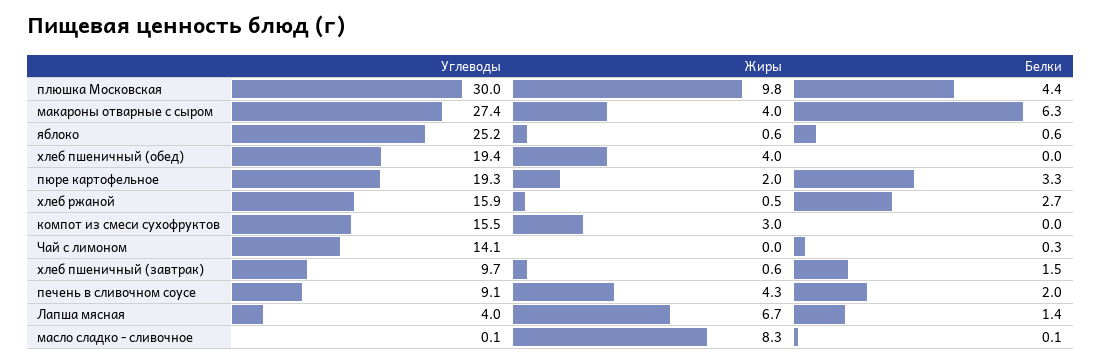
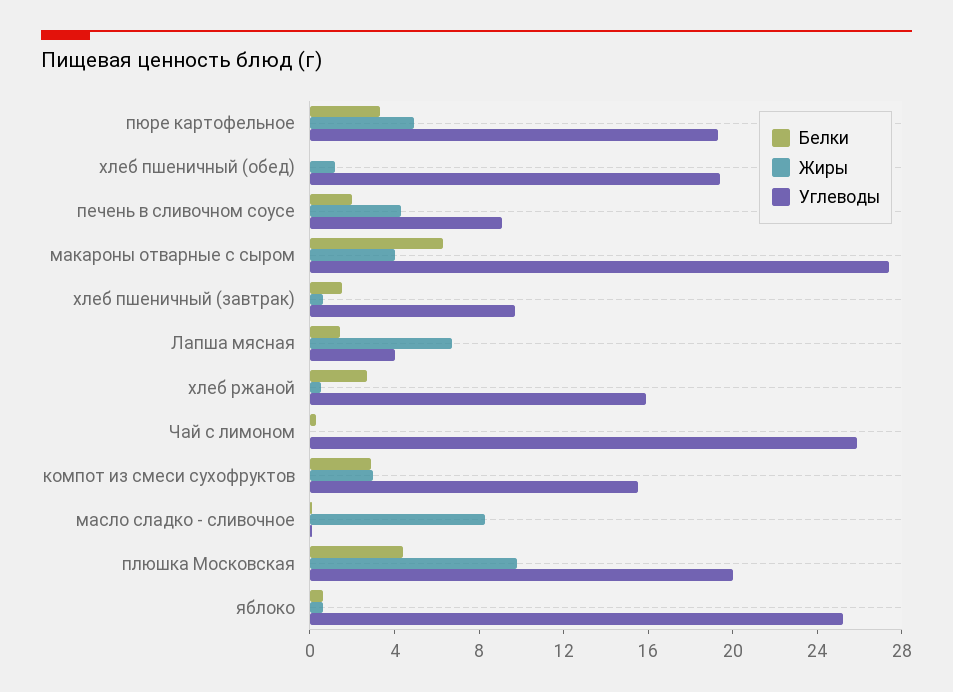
  {
    "Углеводы": {
-     "плюшка Московская": 30,
+     "плюшка Московская": 20,
      "макароны отварные с сыром": 27.4,
      "яблоко": 25.2,
      "хлеб пшеничный (обед)": 19.4,
      "пюре картофельное": 19.3,
      "хлеб ржаной": 15.9,
      "компот из смеси сухофруктов": 15.5,
-     "Чай с лимоном": 14.1,
+     "Чай с лимоном": 26,
      "хлеб пшеничный (завтрак)": 9.7,
      "печень в сливочном соусе": 9.1,
      "Лапша мясная": 4,
      "масло сладко - сливочное": 0.1
    },
    "Жиры": {
      "плюшка Московская": 9.8,
      "макароны отварные с сыром": 4,
      "яблоко": 0.6,
-     "хлеб пшеничный (обед)": 4,
+     "хлеб пшеничный (обед)": 1,
-     "пюре картофельное": 2,
+     "пюре картофельное": 5,
      "хлеб ржаной": 0.5,
      "компот из смеси сухофруктов": 3,
      "Чай с лимоном": 0,
      "хлеб пшеничный (завтрак)": 0.6,
      "печень в сливочном соусе": 4.3,
      "Лапша мясная": 6.7,
      "масло сладко - сливочное": 8.3
    },
    "Белки": {
      "плюшка Московская": 4.4,
      "макароны отварные с сыром": 6.3,
      "яблоко": 0.6,
      "хлеб пшеничный (обед)": 0,
      "пюре картофельное": 3.3,
      "хлеб ржаной": 2.7,
-     "компот из смеси сухофруктов": 0,
+     "компот из смеси сухофруктов": 3,
      "Чай с лимоном": 0.3,
      "хлеб пшеничный (завтрак)": 1.5,
      "печень в сливочном соусе": 2,
      "Лапша мясная": 1.4,
      "масло сладко - сливочное": 0.1
    }
  }

